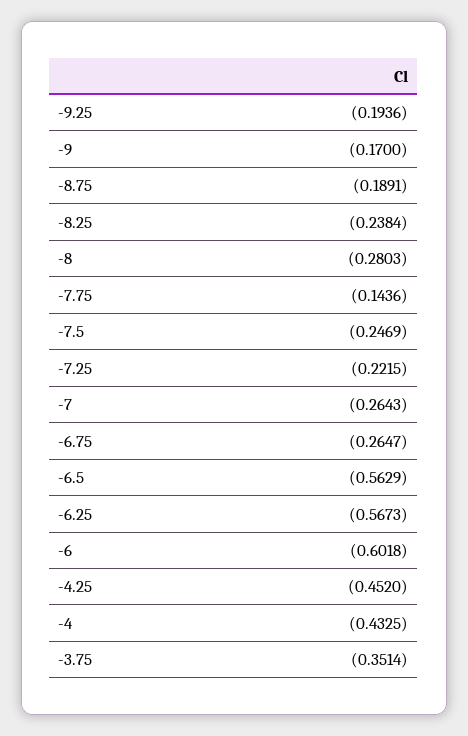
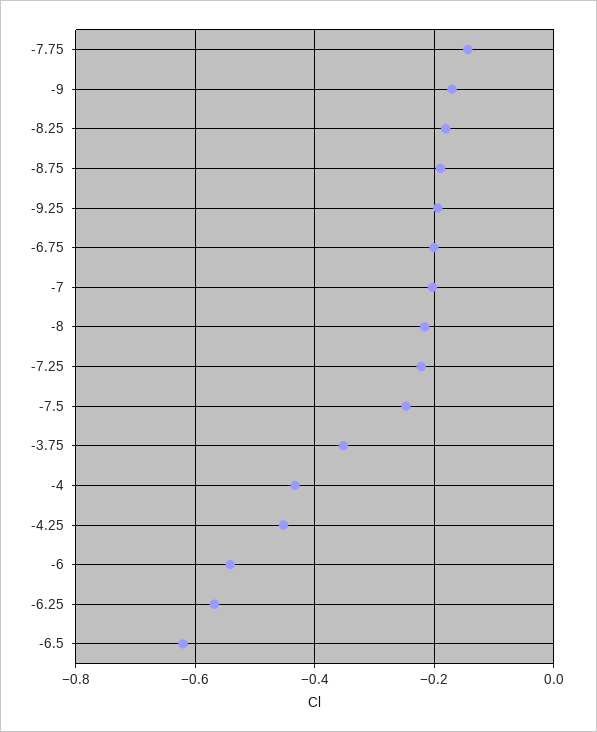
  {
    "-9.25": -0.1936,
    "-9": -0.17,
    "-8.75": -0.1891,
-   "-8.25": -0.2384,
+   "-8.25": -0.18,
-   "-8": -0.2803,
+   "-8": -0.22,
    "-7.75": -0.1436,
    "-7.5": -0.2469,
    "-7.25": -0.2215,
-   "-7": -0.2643,
+   "-7": -0.2,
-   "-6.75": -0.2647,
+   "-6.75": -0.2,
-   "-6.5": -0.5629,
+   "-6.5": -0.62,
    "-6.25": -0.5673,
-   "-6": -0.6018,
+   "-6": -0.54,
    "-4.25": -0.452,
    "-4": -0.4325,
    "-3.75": -0.3514
  }

